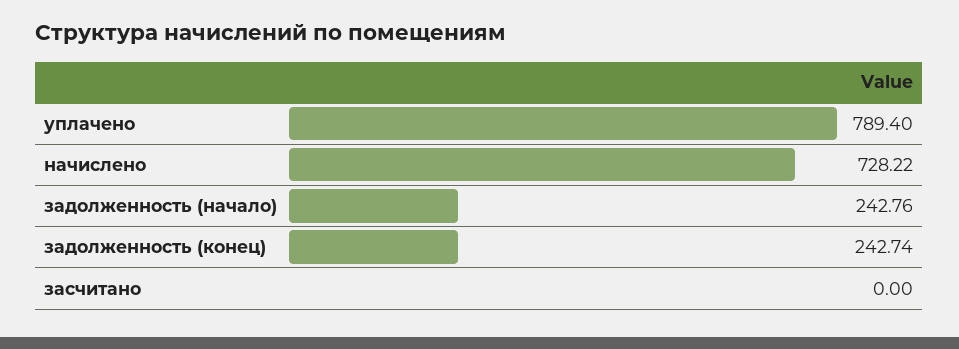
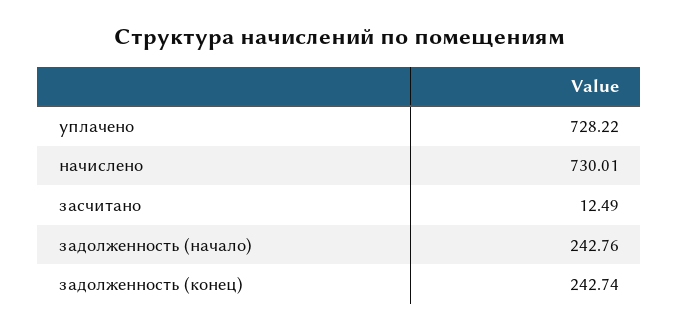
  {
-   "уплачено": 789.4,
+   "уплачено": 728.22,
-   "начислено": 728.22,
+   "начислено": 730.01,
    "задолженность (начало)": 242.76,
    "задолженность (конец)": 242.74,
-   "засчитано": 0
+   "засчитано": 12.49
  }

